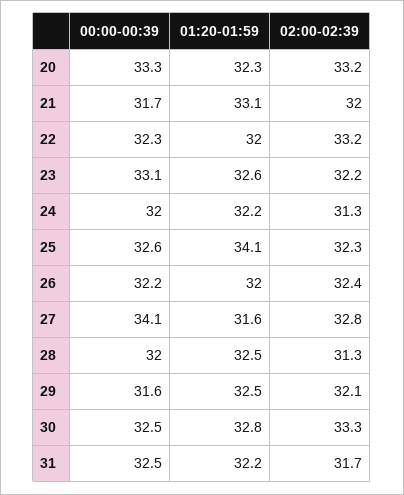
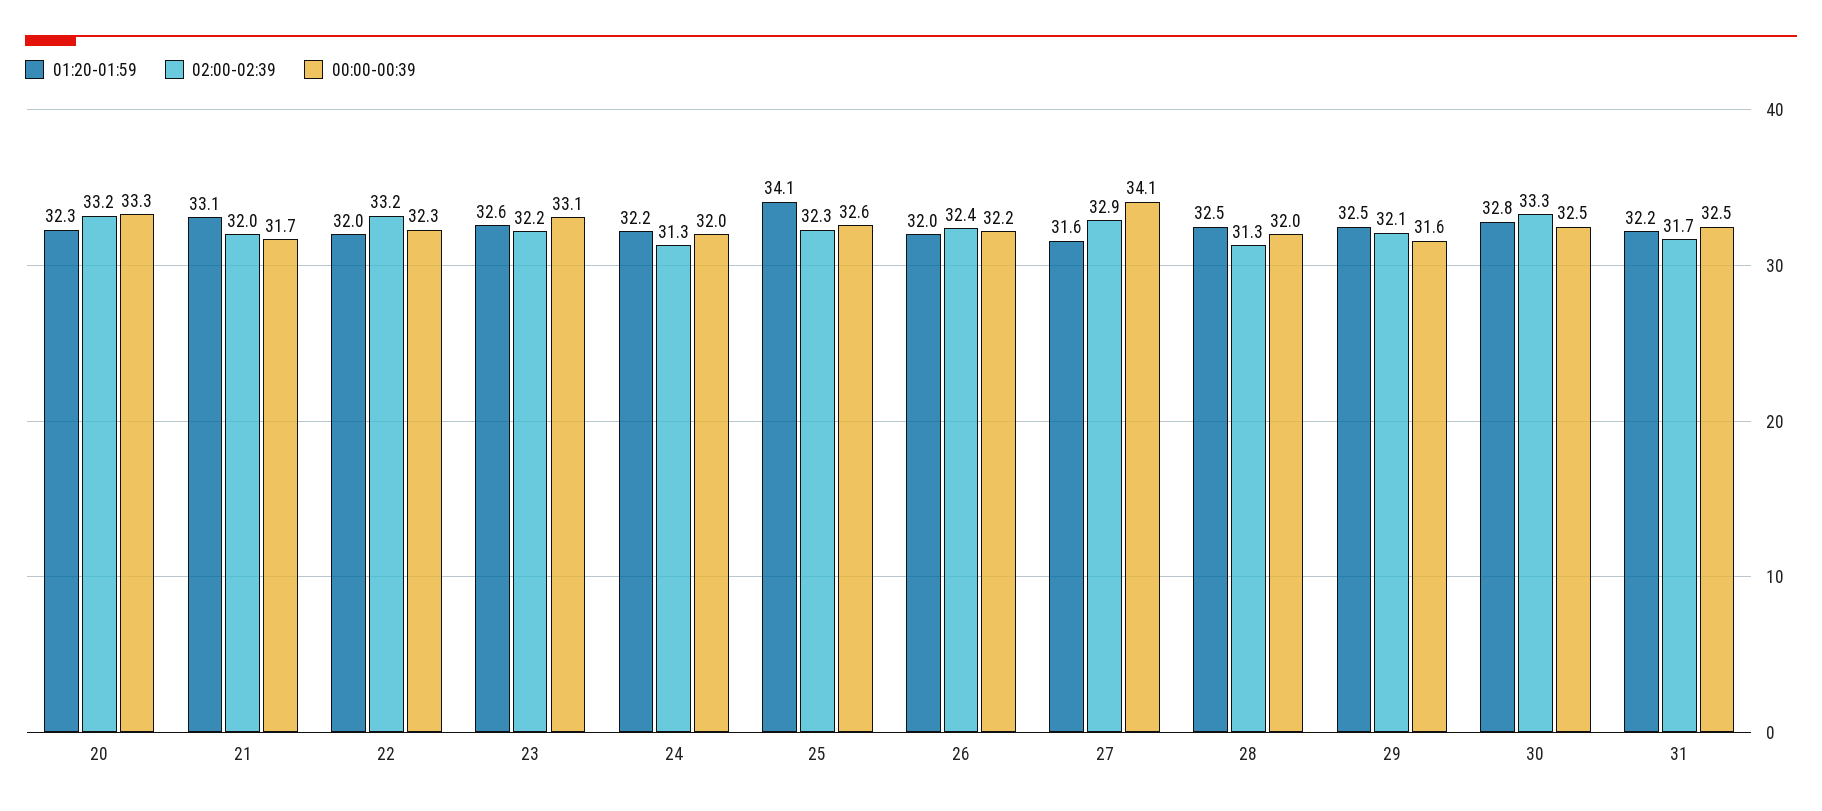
  {
    "00:00-00:39": {
      "20": 33.3,
      "21": 31.7,
      "22": 32.3,
      "23": 33.1,
      "24": 32,
      "25": 32.6,
      "26": 32.2,
      "27": 34.1,
      "28": 32,
      "29": 31.6,
      "30": 32.5,
      "31": 32.5
    },
    "01:20-01:59": {
      "20": 32.3,
      "21": 33.1,
      "22": 32,
      "23": 32.6,
      "24": 32.2,
      "25": 34.1,
      "26": 32,
      "27": 31.6,
      "28": 32.5,
      "29": 32.5,
      "30": 32.8,
      "31": 32.2
    },
    "02:00-02:39": {
      "20": 33.2,
      "21": 32,
      "22": 33.2,
      "23": 32.2,
      "24": 31.3,
      "25": 32.3,
      "26": 32.4,
-     "27": 32.8,
+     "27": 32.9,
      "28": 31.3,
      "29": 32.1,
      "30": 33.3,
      "31": 31.7
    }
  }

